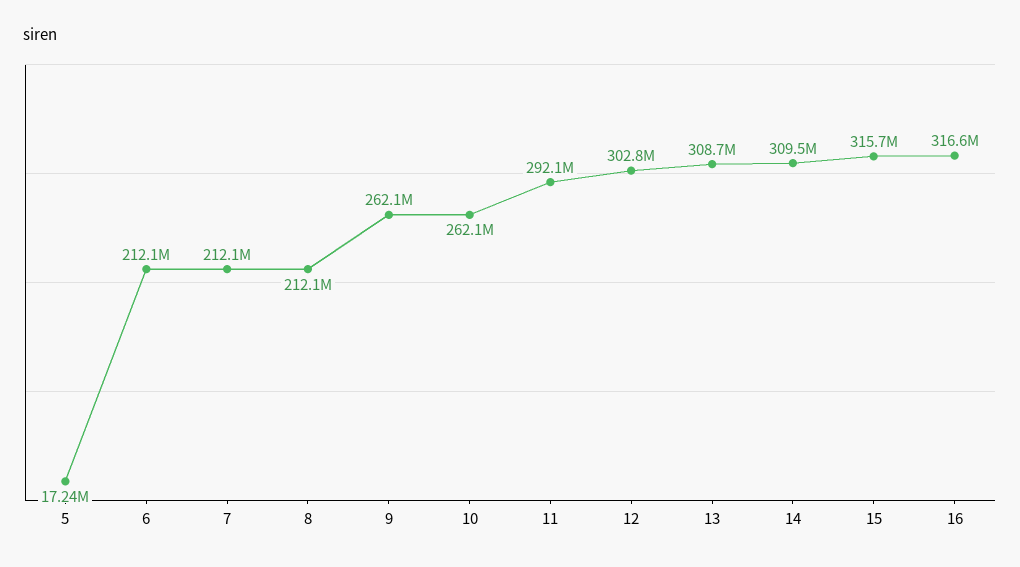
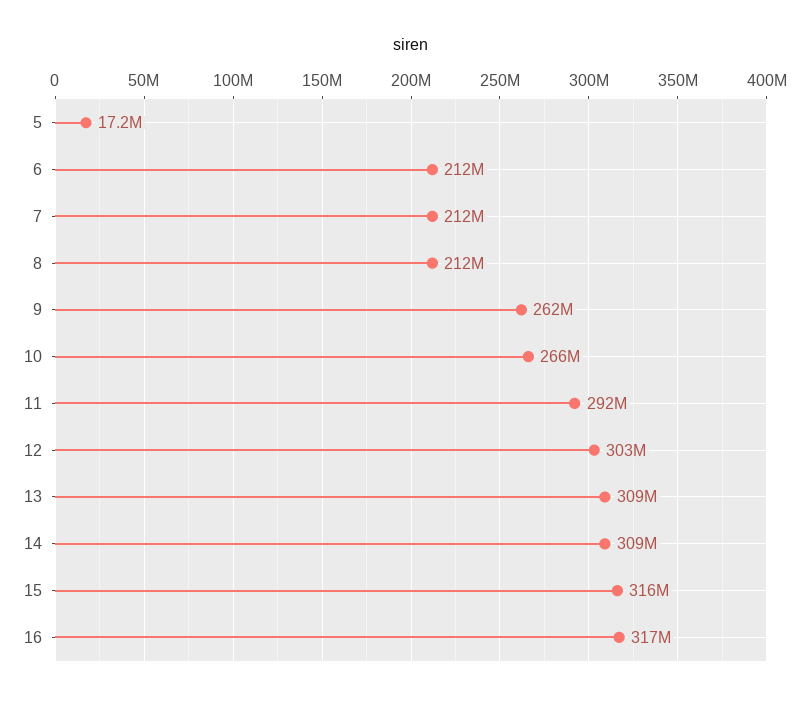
  {
    "5": 17240000,
    "6": 212100000,
    "7": 212100000,
    "8": 212100000,
    "9": 262100000,
-   "10": 262100000,
+   "10": 266000000,
    "11": 292100000,
    "12": 302800000,
    "13": 308700000,
    "14": 309500000,
    "15": 315700000,
    "16": 316600000
  }

